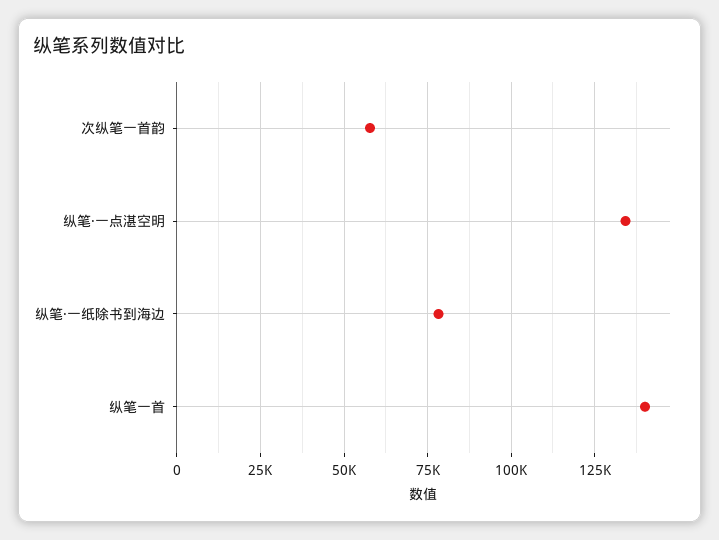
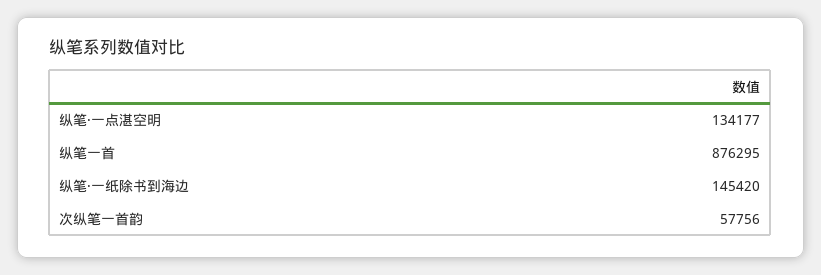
  {
    "次纵笔一首韵": 57756,
    "纵笔·一点湛空明": 134177,
-   "纵笔·一纸除书到海边": 77500,
+   "纵笔·一纸除书到海边": 145420,
-   "纵笔一首": 140000
+   "纵笔一首": 876295
  }

